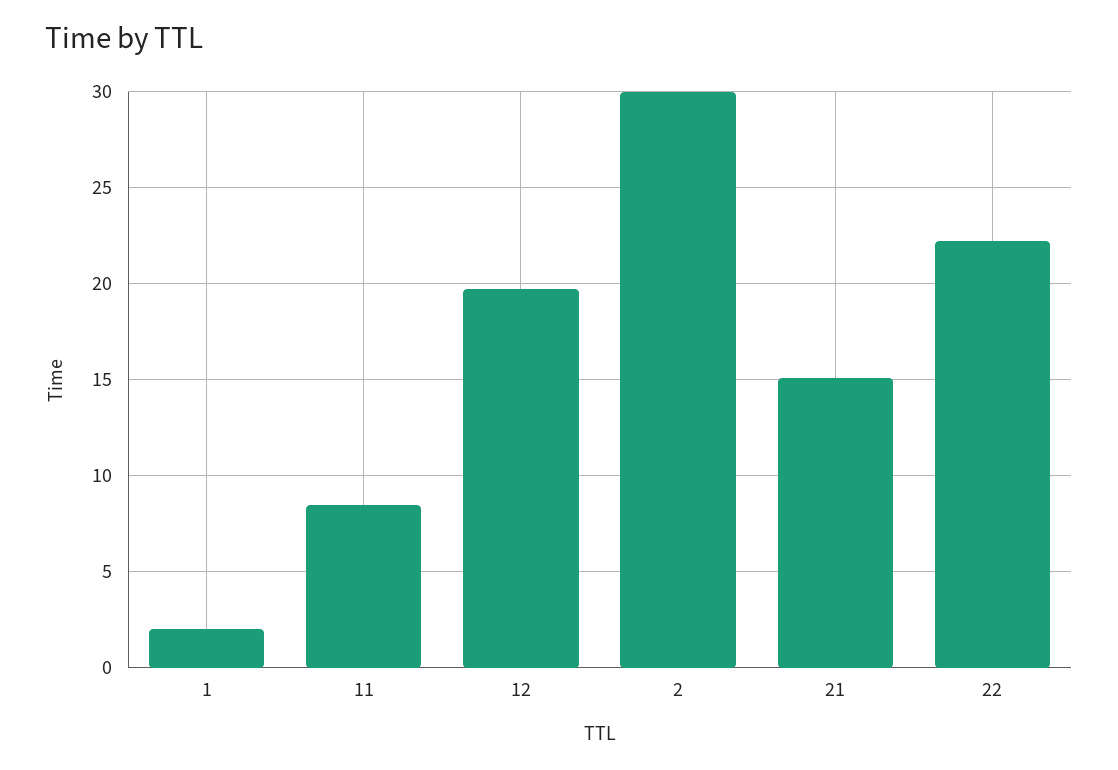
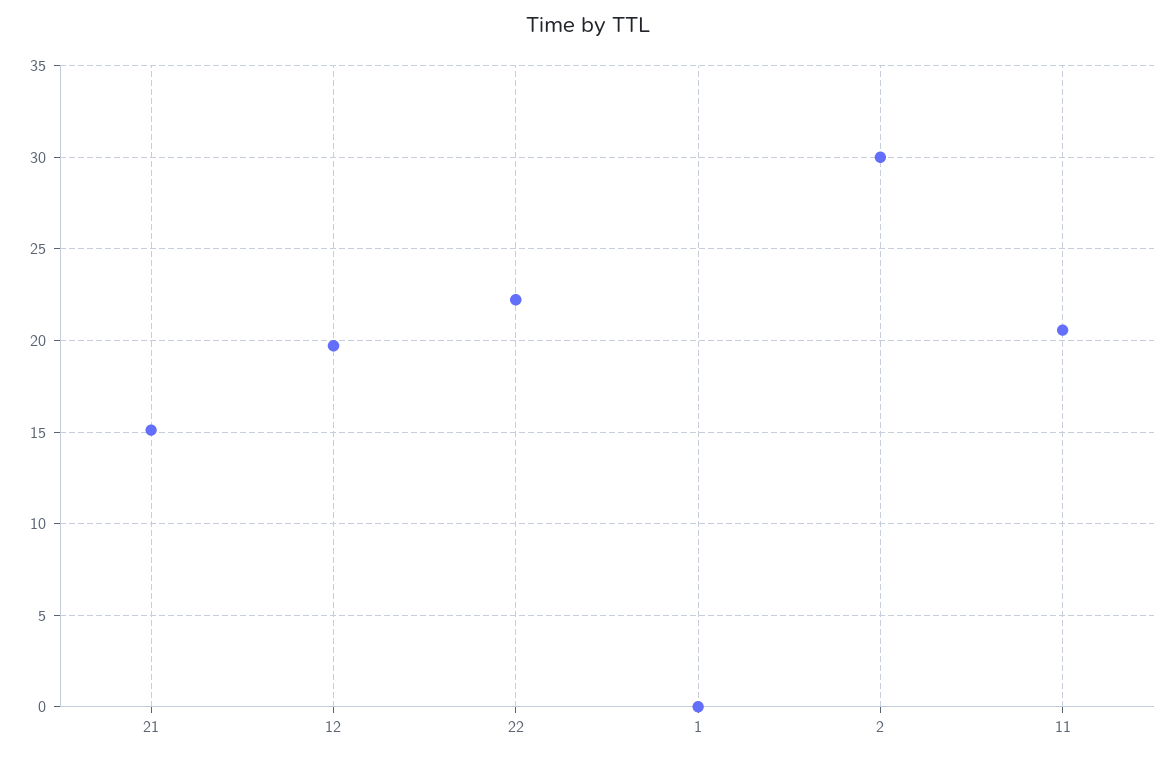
  {
-   "1": 2,
+   "1": 0,
-   "11": 8.5,
+   "11": 20.5,
    "12": 19.5,
    "2": 30,
    "21": 15,
    "22": 22
  }

